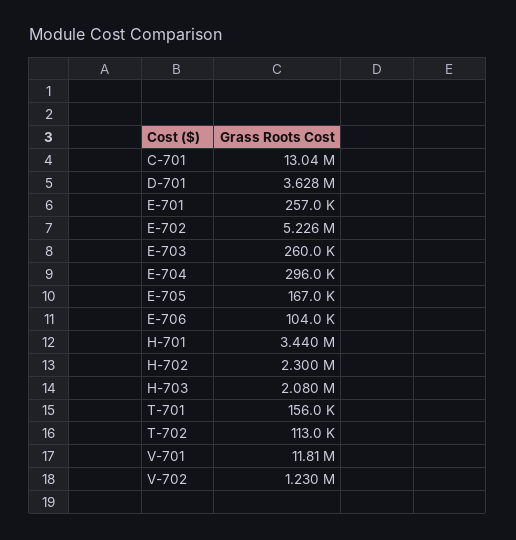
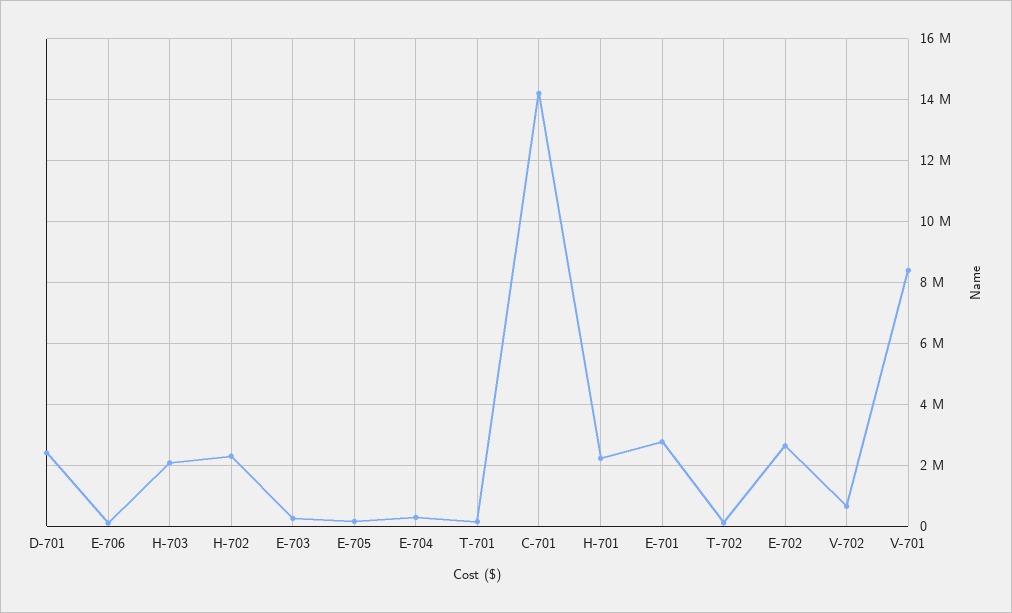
  {
-   "C-701": 13040000,
+   "C-701": 14200000,
-   "D-701": 3628000,
+   "D-701": 2400000,
-   "E-701": 257000,
+   "E-701": 2800000,
-   "E-702": 5226000,
+   "E-702": 2600000,
    "E-703": 260000,
    "E-704": 296000,
    "E-705": 167000,
    "E-706": 104000,
-   "H-701": 3440000,
+   "H-701": 2200000,
    "H-702": 2300000,
    "H-703": 2080000,
    "T-701": 156000,
    "T-702": 113000,
-   "V-701": 11810000,
+   "V-701": 8400000,
-   "V-702": 1230000
+   "V-702": 600000
  }

